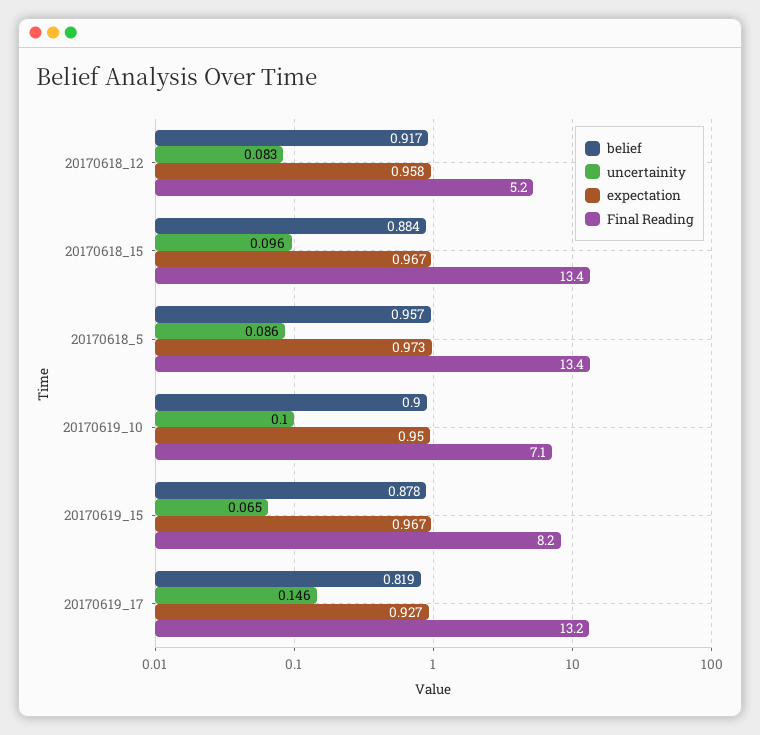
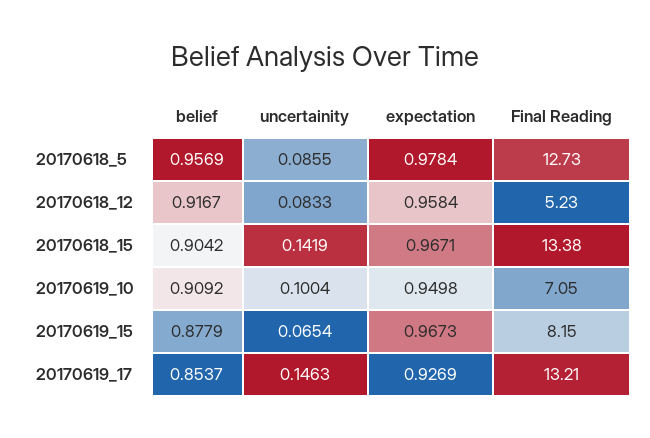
  {
    "belief": {
      "20170618_12": 0.9167,
-     "20170618_15": 0.884,
+     "20170618_15": 0.9042,
      "20170618_5": 0.9569,
-     "20170619_10": 0.9,
+     "20170619_10": 0.9092,
      "20170619_15": 0.8779,
-     "20170619_17": 0.819
+     "20170619_17": 0.8537
    },
    "uncertainity": {
      "20170618_12": 0.0833,
-     "20170618_15": 0.096,
+     "20170618_15": 0.1419,
      "20170618_5": 0.0855,
      "20170619_10": 0.1004,
      "20170619_15": 0.0654,
      "20170619_17": 0.1463
    },
    "expectation": {
      "20170618_12": 0.9584,
      "20170618_15": 0.9671,
-     "20170618_5": 0.973,
+     "20170618_5": 0.9784,
      "20170619_10": 0.9498,
      "20170619_15": 0.9673,
      "20170619_17": 0.9269
    },
    "Final Reading": {
      "20170618_12": 5.23,
      "20170618_15": 13.38,
-     "20170618_5": 13.4,
+     "20170618_5": 12.73,
      "20170619_10": 7.05,
      "20170619_15": 8.15,
      "20170619_17": 13.21
    }
  }

